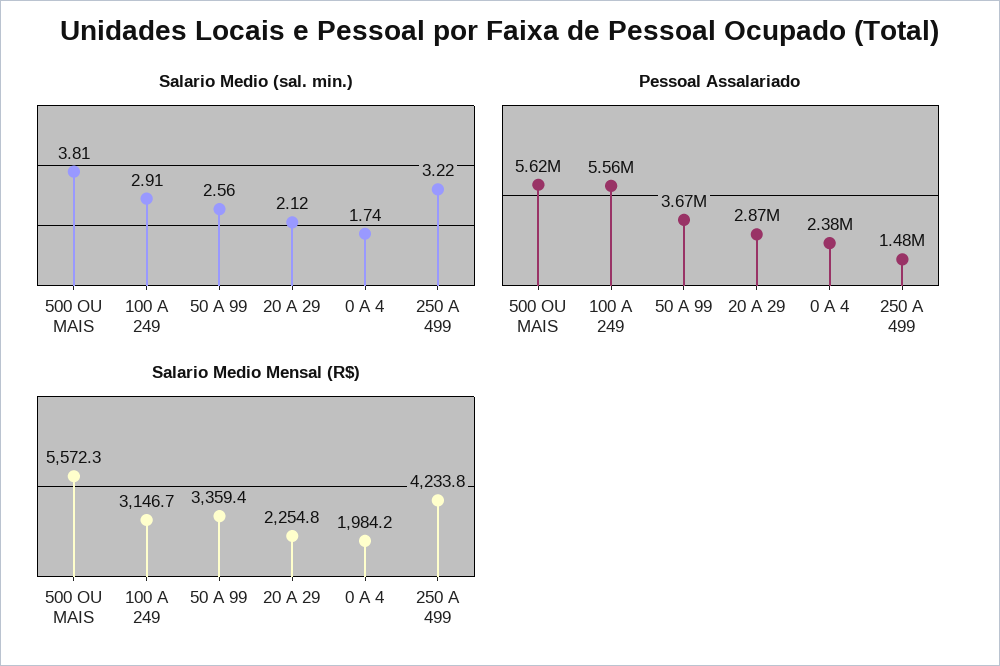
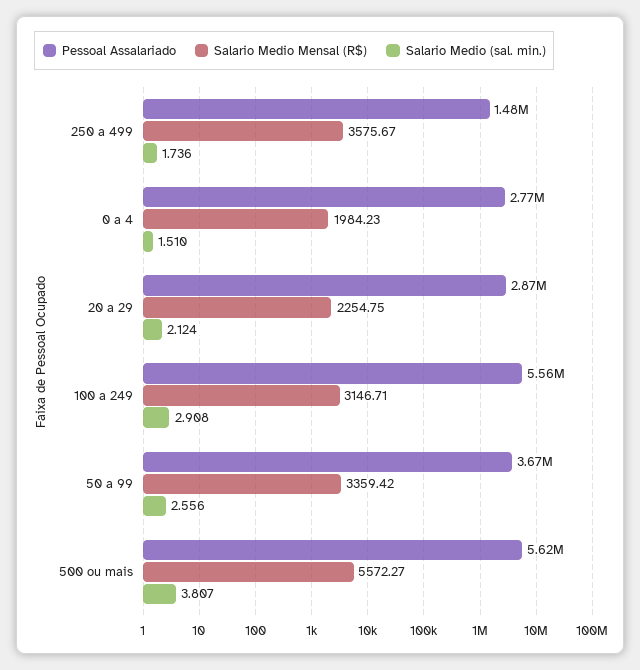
  {
    "Salario Medio (sal. min.)": {
      "500 OU MAIS": 3.807,
      "100 A 249": 2.908,
      "50 A 99": 2.556,
      "20 A 29": 2.124,
-     "0 A 4": 1.74,
+     "0 A 4": 1.51,
-     "250 A 499": 3.22
+     "250 A 499": 1.736
    },
    "Pessoal Assalariado": {
      "500 OU MAIS": 5620000,
      "100 A 249": 5560000,
      "50 A 99": 3670000,
      "20 A 29": 2870000,
-     "0 A 4": 2380000,
+     "0 A 4": 2770000,
      "250 A 499": 1480000
    },
    "Salario Medio Mensal (R$)": {
      "500 OU MAIS": 5572.27,
      "100 A 249": 3146.71,
      "50 A 99": 3359.42,
      "20 A 29": 2254.75,
      "0 A 4": 1984.23,
-     "250 A 499": 4233.8
+     "250 A 499": 3575.67
    }
  }

